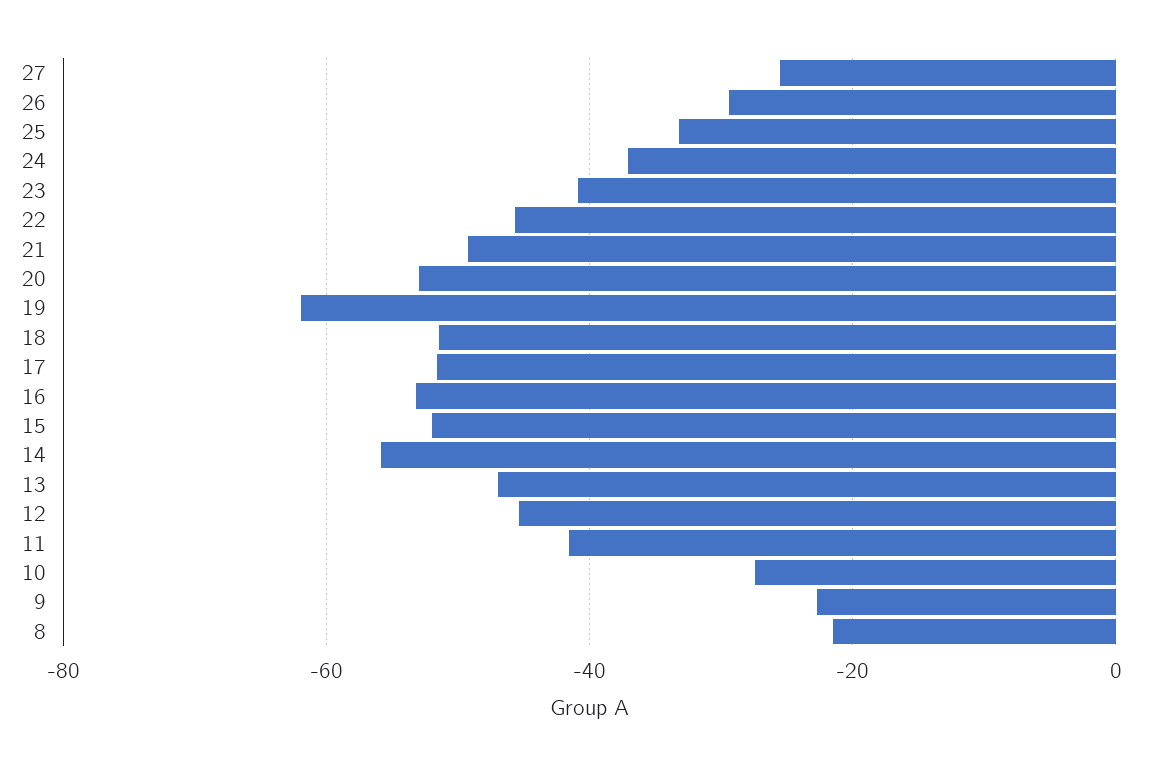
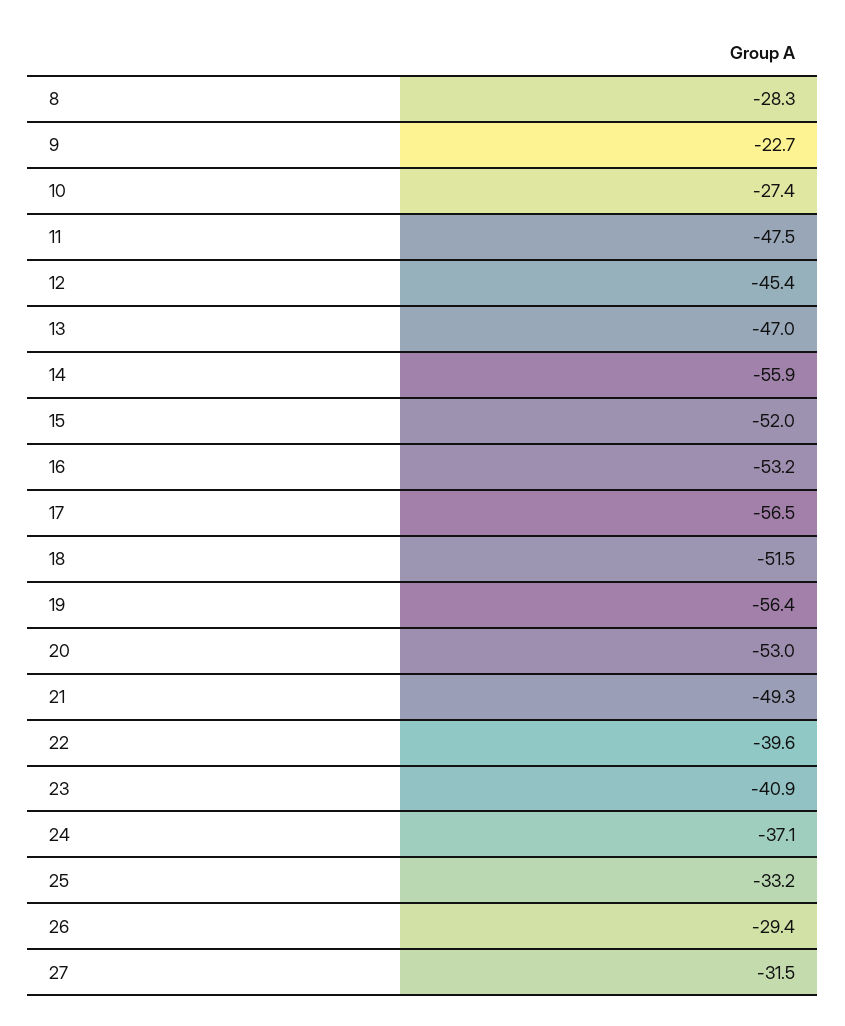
  {
-   "27": -26,
+   "27": -31.5,
    "26": -29.4,
    "25": -33.2,
    "24": -37.1,
    "23": -40.9,
-   "22": -46,
+   "22": -39.6,
    "21": -49.3,
    "20": -53,
-   "19": -62,
+   "19": -56.4,
    "18": -51.5,
-   "17": -52,
+   "17": -56.5,
    "16": -53.2,
    "15": -52,
    "14": -55.9,
    "13": -47,
    "12": -45.4,
-   "11": -42,
+   "11": -47.5,
    "10": -27.4,
    "9": -22.7,
-   "8": -22
+   "8": -28.3
  }

